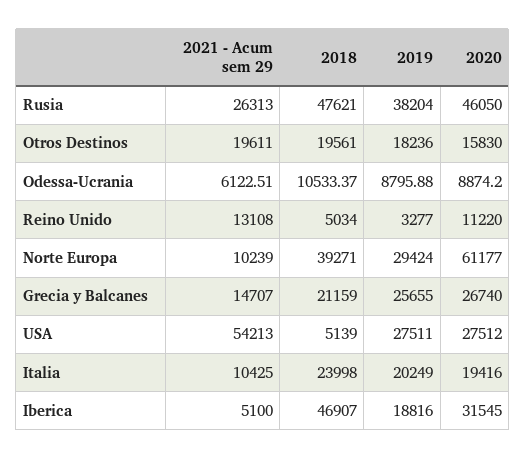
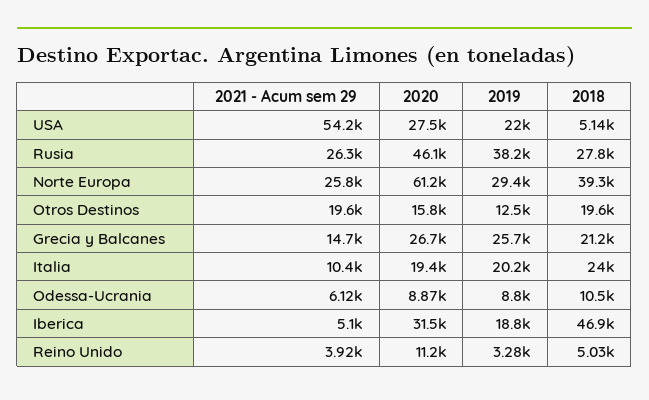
  {
    "2021 - Acum sem 29": {
      "Rusia": 26313,
      "Otros Destinos": 19611,
      "Odessa-Ucrania": 6122.51,
-     "Reino Unido": 13108,
+     "Reino Unido": 3920,
-     "Norte Europa": 10239,
+     "Norte Europa": 25800,
      "Grecia y Balcanes": 14707,
      "USA": 54213,
      "Italia": 10425,
      "Iberica": 5100
    },
    "2018": {
-     "Rusia": 47621,
+     "Rusia": 27800,
      "Otros Destinos": 19561,
      "Odessa-Ucrania": 10533.37,
      "Reino Unido": 5034,
      "Norte Europa": 39271,
      "Grecia y Balcanes": 21159,
      "USA": 5139,
      "Italia": 23998,
      "Iberica": 46907
    },
    "2019": {
      "Rusia": 38204,
-     "Otros Destinos": 18236,
+     "Otros Destinos": 12500,
      "Odessa-Ucrania": 8795.88,
      "Reino Unido": 3277,
      "Norte Europa": 29424,
      "Grecia y Balcanes": 25655,
-     "USA": 27511,
+     "USA": 22000,
      "Italia": 20249,
      "Iberica": 18816
    },
    "2020": {
      "Rusia": 46050,
      "Otros Destinos": 15830,
      "Odessa-Ucrania": 8874.2,
      "Reino Unido": 11220,
      "Norte Europa": 61177,
      "Grecia y Balcanes": 26740,
      "USA": 27512,
      "Italia": 19416,
      "Iberica": 31545
    }
  }

